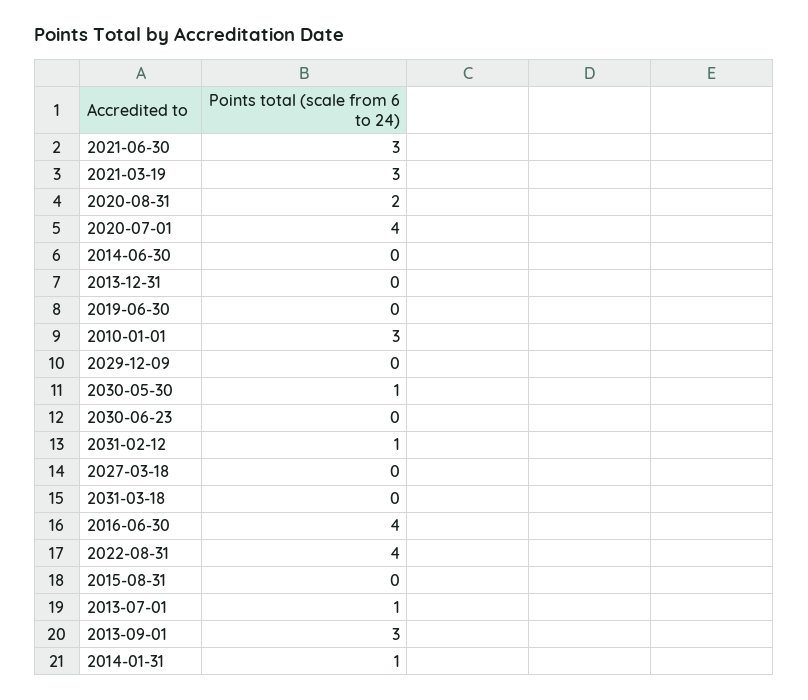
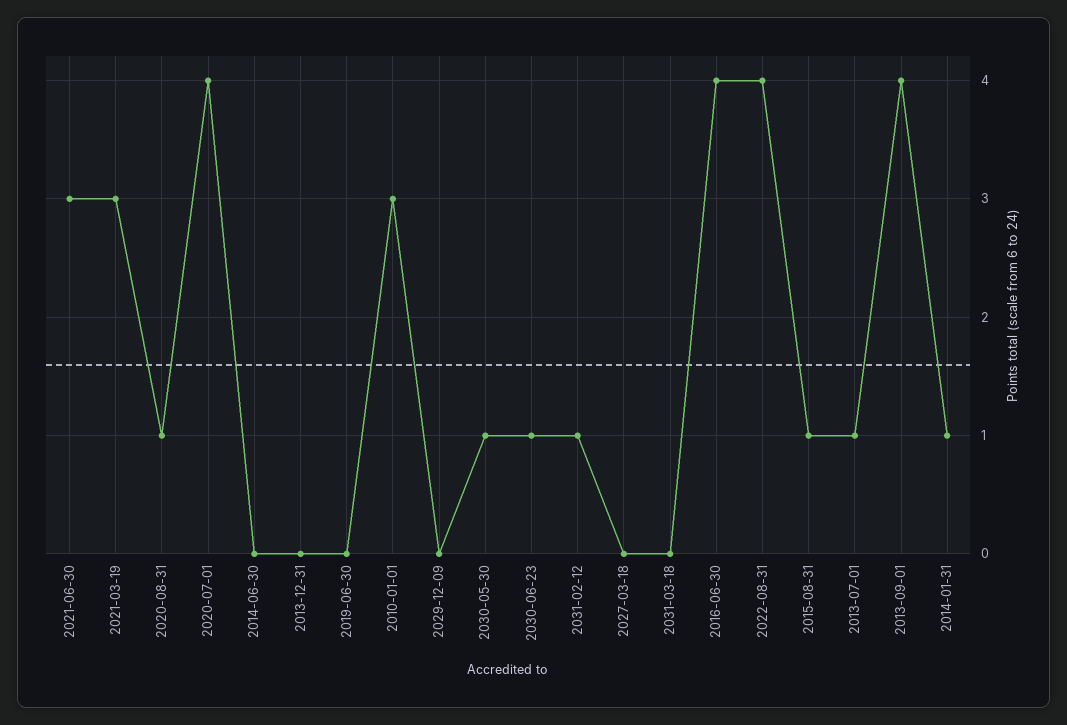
  {
    "2021-06-30": 3,
    "2021-03-19": 3,
-   "2020-08-31": 2,
+   "2020-08-31": 1,
    "2020-07-01": 4,
    "2014-06-30": 0,
    "2013-12-31": 0,
    "2019-06-30": 0,
    "2010-01-01": 3,
    "2029-12-09": 0,
    "2030-05-30": 1,
-   "2030-06-23": 0,
+   "2030-06-23": 1,
    "2031-02-12": 1,
    "2027-03-18": 0,
    "2031-03-18": 0,
    "2016-06-30": 4,
    "2022-08-31": 4,
-   "2015-08-31": 0,
+   "2015-08-31": 1,
    "2013-07-01": 1,
-   "2013-09-01": 3,
+   "2013-09-01": 4,
    "2014-01-31": 1
  }

